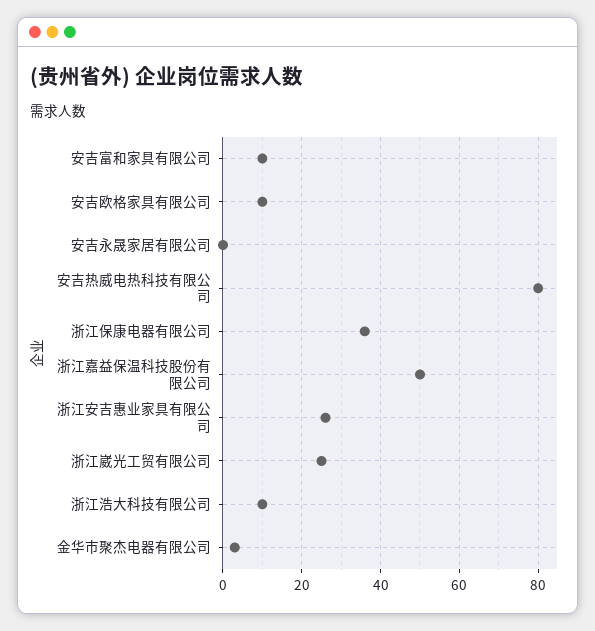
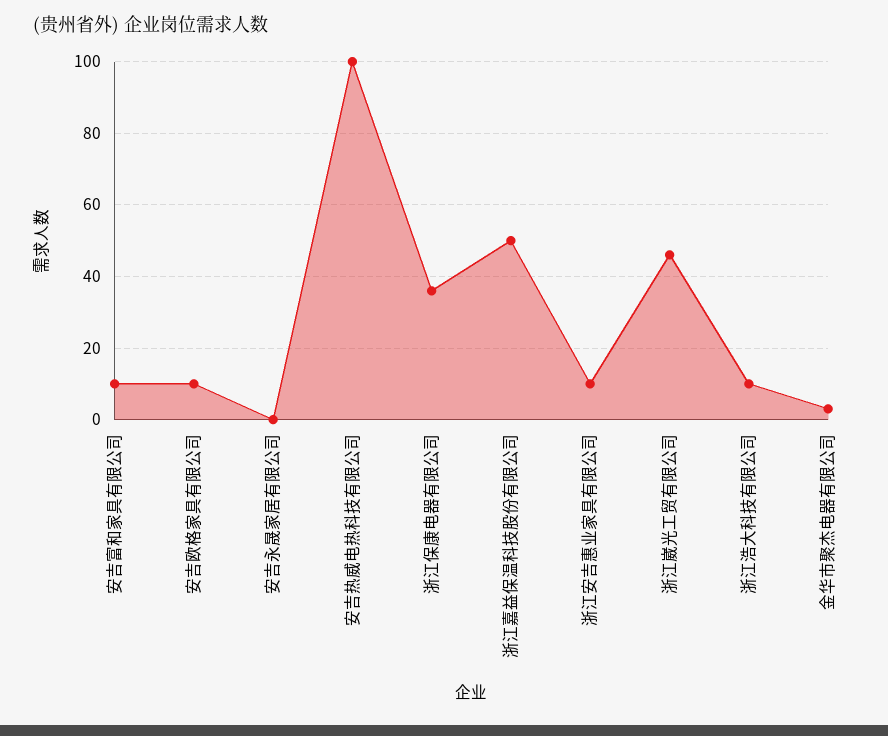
  {
    "安吉富和家具有限公司": 10,
    "安吉欧格家具有限公司": 10,
    "安吉永晟家居有限公司": 0,
-   "安吉热威电热科技有限公司": 80,
+   "安吉热威电热科技有限公司": 100,
    "浙江保康电器有限公司": 35,
    "浙江嘉益保温科技股份有限公司": 50,
-   "浙江安吉惠业家具有限公司": 25,
+   "浙江安吉惠业家具有限公司": 10,
-   "浙江崴光工贸有限公司": 25,
+   "浙江崴光工贸有限公司": 45,
    "浙江浩大科技有限公司": 10,
    "金华市聚杰电器有限公司": 5
  }

